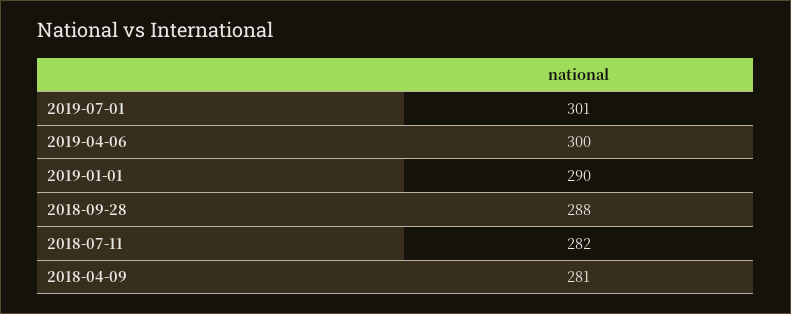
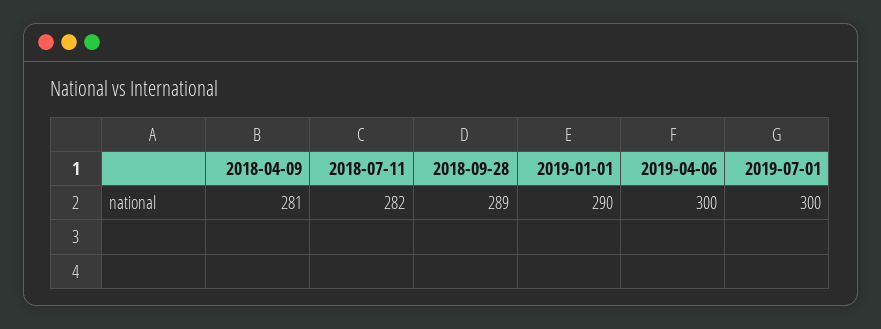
  {
-   "2019-07-01": 301,
+   "2019-07-01": 300,
    "2019-04-06": 300,
    "2019-01-01": 290,
-   "2018-09-28": 288,
+   "2018-09-28": 289,
    "2018-07-11": 282,
    "2018-04-09": 281
  }

